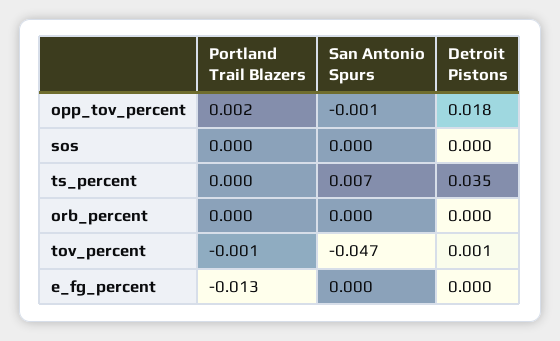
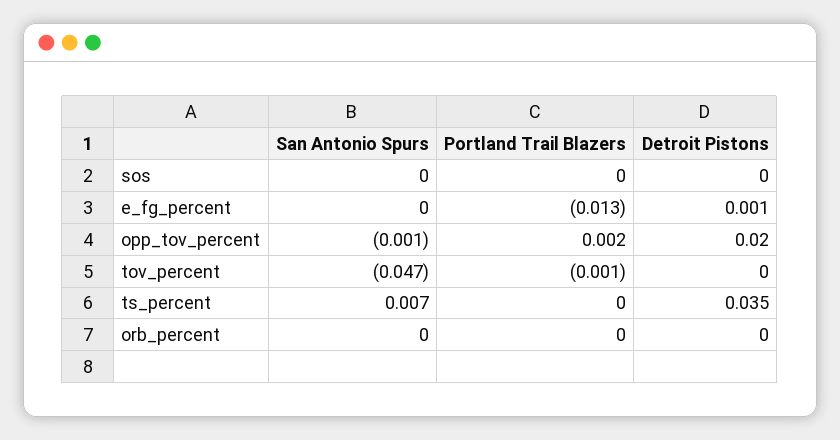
  {
    "Portland Trail Blazers": {
      "opp_tov_percent": 0.002,
      "sos": 0,
      "ts_percent": 0,
      "orb_percent": 0,
      "tov_percent": -0.001,
      "e_fg_percent": -0.013
    },
    "San Antonio Spurs": {
      "opp_tov_percent": -0.001,
      "sos": 0,
      "ts_percent": 0.007,
      "orb_percent": 0,
      "tov_percent": -0.047,
      "e_fg_percent": 0
    },
    "Detroit Pistons": {
-     "opp_tov_percent": 0.018,
+     "opp_tov_percent": 0.02,
      "sos": 0,
      "ts_percent": 0.035,
      "orb_percent": 0,
-     "tov_percent": 0.001,
+     "tov_percent": 0,
-     "e_fg_percent": 0
+     "e_fg_percent": 0.001
    }
  }

